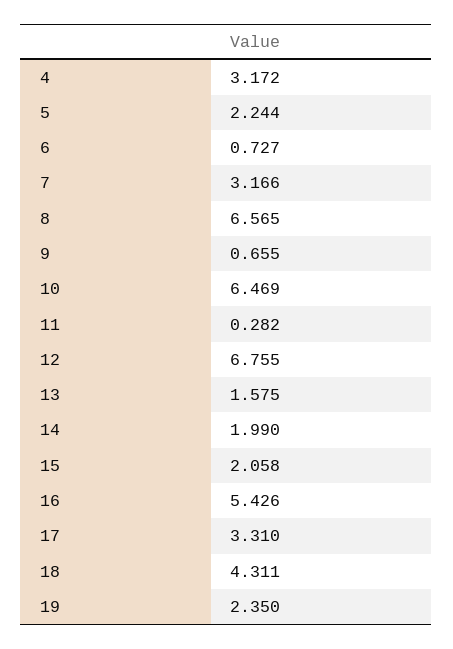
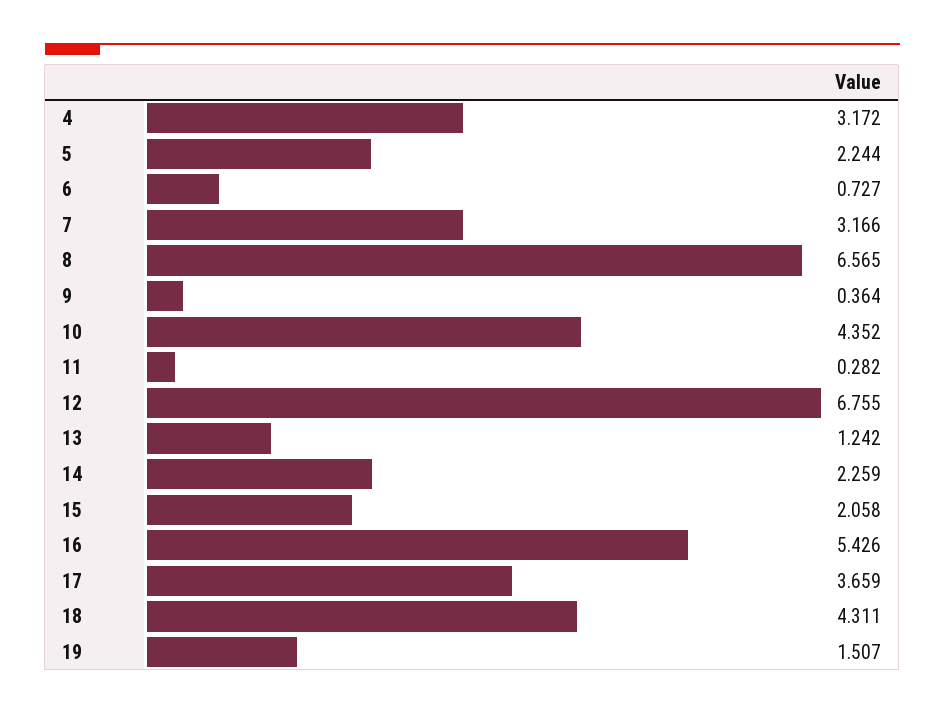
  {
    "4": 3.172,
    "5": 2.244,
    "6": 0.727,
    "7": 3.166,
    "8": 6.565,
-   "9": 0.655,
+   "9": 0.364,
-   "10": 6.469,
+   "10": 4.352,
    "11": 0.282,
    "12": 6.755,
-   "13": 1.575,
+   "13": 1.242,
-   "14": 1.99,
+   "14": 2.259,
    "15": 2.058,
    "16": 5.426,
-   "17": 3.31,
+   "17": 3.659,
    "18": 4.311,
-   "19": 2.35
+   "19": 1.507
  }

